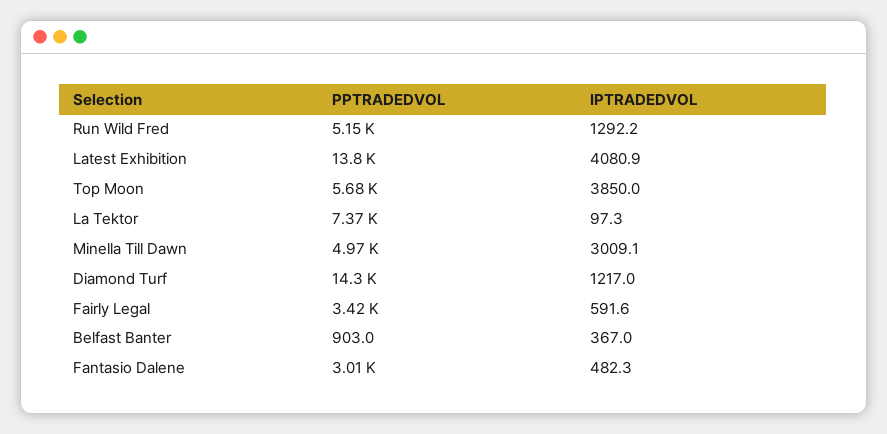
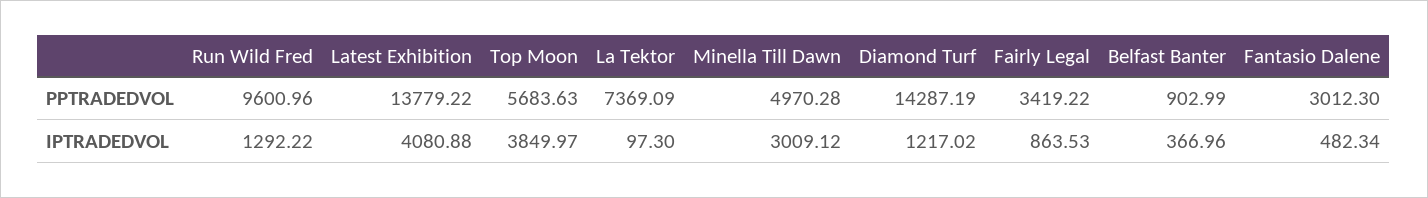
  {
    "PPTRADEDVOL": {
-     "Run Wild Fred": 5150,
+     "Run Wild Fred": 9600.96,
      "Latest Exhibition": 13779.22,
      "Top Moon": 5683.63,
      "La Tektor": 7369.09,
      "Minella Till Dawn": 4970.28,
      "Diamond Turf": 14287.19,
      "Fairly Legal": 3419.22,
      "Belfast Banter": 902.99,
      "Fantasio Dalene": 3012.3
    },
    "IPTRADEDVOL": {
      "Run Wild Fred": 1292.22,
      "Latest Exhibition": 4080.88,
      "Top Moon": 3849.97,
      "La Tektor": 97.3,
      "Minella Till Dawn": 3009.12,
      "Diamond Turf": 1217.02,
-     "Fairly Legal": 591.6,
+     "Fairly Legal": 863.53,
      "Belfast Banter": 366.96,
      "Fantasio Dalene": 482.34
    }
  }

